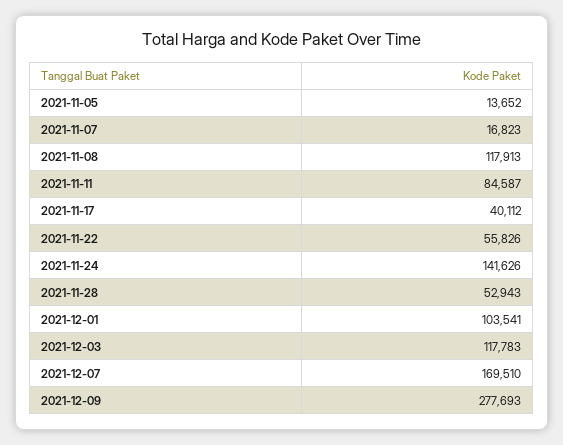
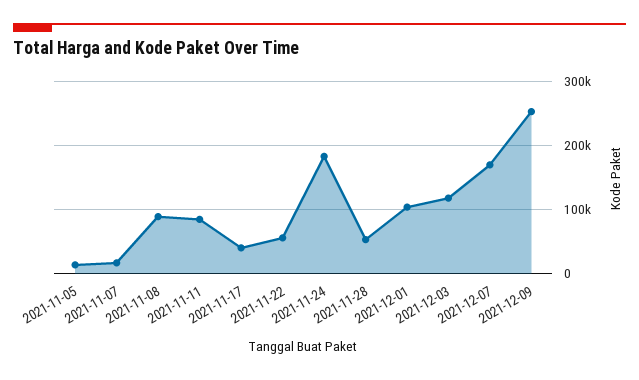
  {
    "2021-11-05": 13652,
    "2021-11-07": 16823,
-   "2021-11-08": 117913,
+   "2021-11-08": 90000,
    "2021-11-11": 84587,
    "2021-11-17": 40112,
    "2021-11-22": 55826,
-   "2021-11-24": 141626,
+   "2021-11-24": 180000,
    "2021-11-28": 52943,
    "2021-12-01": 103541,
    "2021-12-03": 117783,
    "2021-12-07": 169510,
-   "2021-12-09": 277693
+   "2021-12-09": 250000
  }

